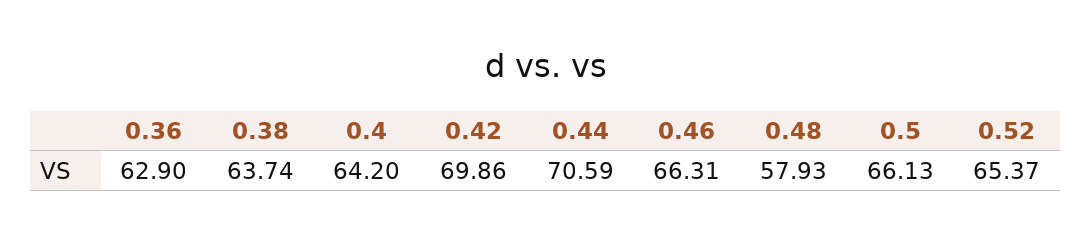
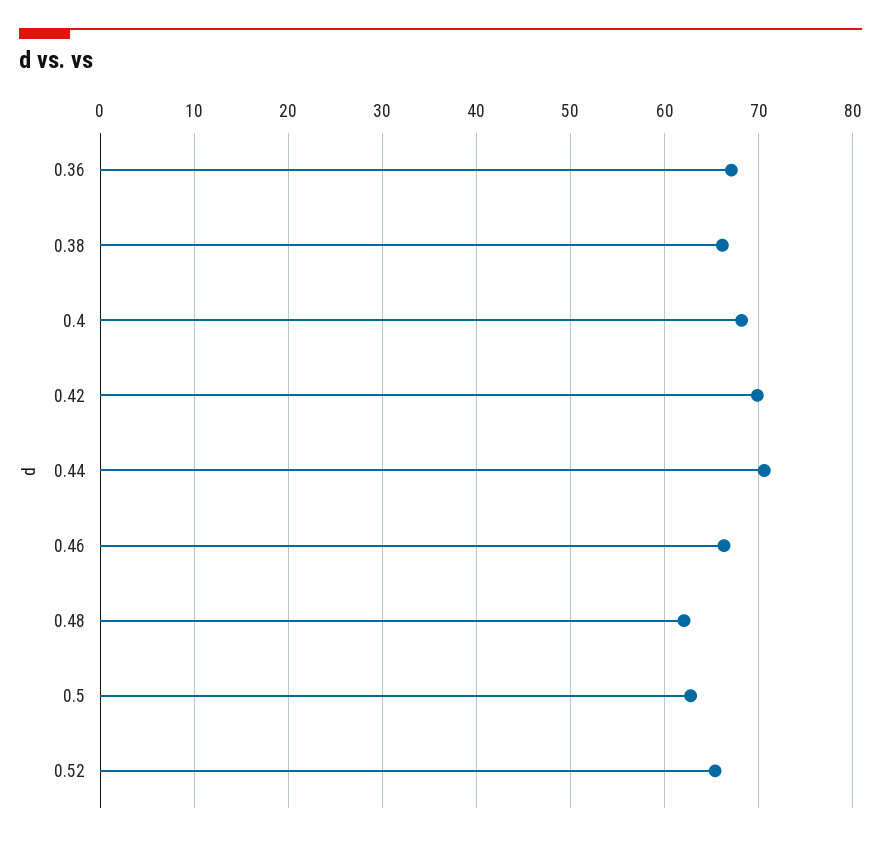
  {
-   "0.36": 62.9,
+   "0.36": 67,
-   "0.38": 63.74,
+   "0.38": 66,
-   "0.4": 64.2,
+   "0.4": 68,
    "0.42": 69.86,
    "0.44": 70.59,
    "0.46": 66.31,
-   "0.48": 57.93,
+   "0.48": 62,
-   "0.5": 66.13,
+   "0.5": 63,
    "0.52": 65.37
  }

